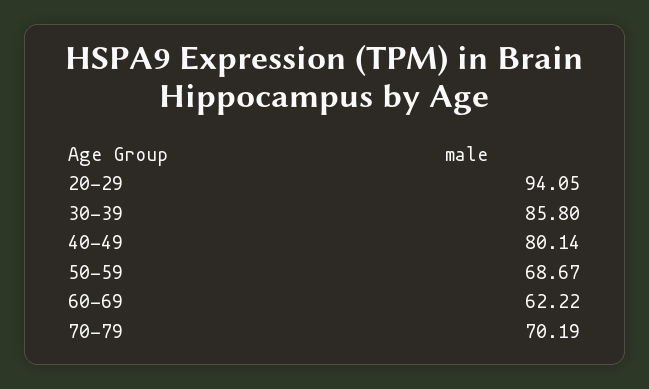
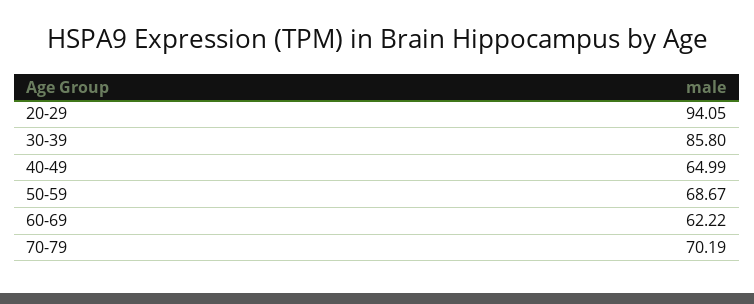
  {
    "20-29": 94.05,
    "30-39": 85.8,
-   "40-49": 80.14,
+   "40-49": 64.99,
    "50-59": 68.67,
    "60-69": 62.22,
    "70-79": 70.19
  }

